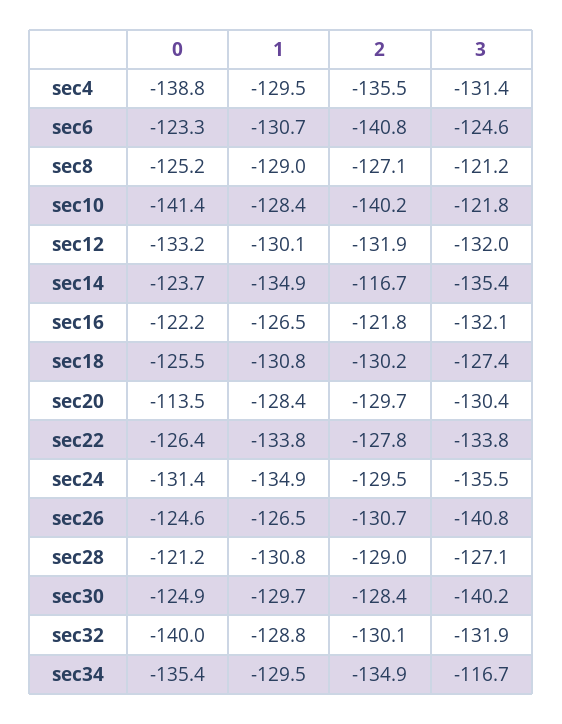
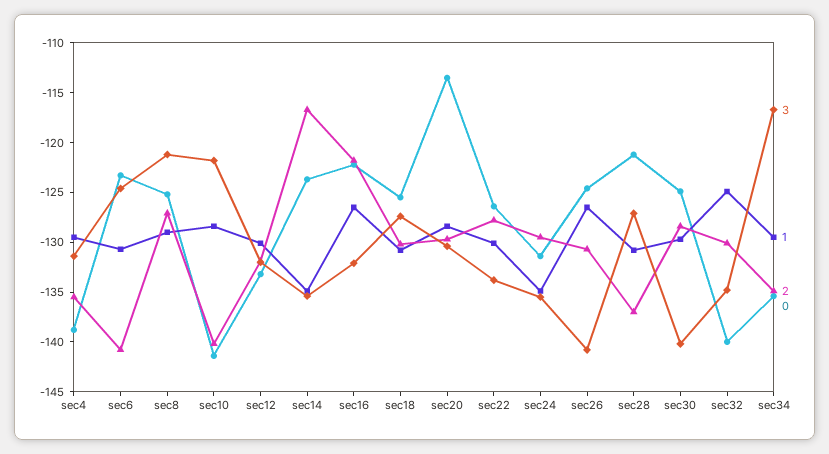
  {
    "0": {
      "sec4": -138.8,
      "sec6": -123.3,
      "sec8": -125.2,
      "sec10": -141.4,
      "sec12": -133.2,
      "sec14": -123.7,
      "sec16": -122.2,
      "sec18": -125.5,
      "sec20": -113.5,
      "sec22": -126.4,
      "sec24": -131.4,
      "sec26": -124.6,
      "sec28": -121.2,
      "sec30": -124.9,
      "sec32": -140,
      "sec34": -135.4
    },
    "1": {
      "sec4": -129.5,
      "sec6": -130.7,
      "sec8": -129,
      "sec10": -128.4,
      "sec12": -130.1,
      "sec14": -134.9,
      "sec16": -126.5,
      "sec18": -130.8,
      "sec20": -128.4,
-     "sec22": -133.8,
+     "sec22": -130,
      "sec24": -134.9,
      "sec26": -126.5,
      "sec28": -130.8,
      "sec30": -129.7,
-     "sec32": -128.8,
+     "sec32": -125,
      "sec34": -129.5
    },
    "2": {
      "sec4": -135.5,
      "sec6": -140.8,
      "sec8": -127.1,
      "sec10": -140.2,
      "sec12": -131.9,
      "sec14": -116.7,
      "sec16": -121.8,
      "sec18": -130.2,
      "sec20": -129.7,
      "sec22": -127.8,
      "sec24": -129.5,
      "sec26": -130.7,
-     "sec28": -129,
+     "sec28": -137,
      "sec30": -128.4,
      "sec32": -130.1,
      "sec34": -134.9
    },
    "3": {
      "sec4": -131.4,
      "sec6": -124.6,
      "sec8": -121.2,
      "sec10": -121.8,
      "sec12": -132,
      "sec14": -135.4,
      "sec16": -132.1,
      "sec18": -127.4,
      "sec20": -130.4,
      "sec22": -133.8,
      "sec24": -135.5,
      "sec26": -140.8,
      "sec28": -127.1,
      "sec30": -140.2,
-     "sec32": -131.9,
+     "sec32": -135,
      "sec34": -116.7
    }
  }

